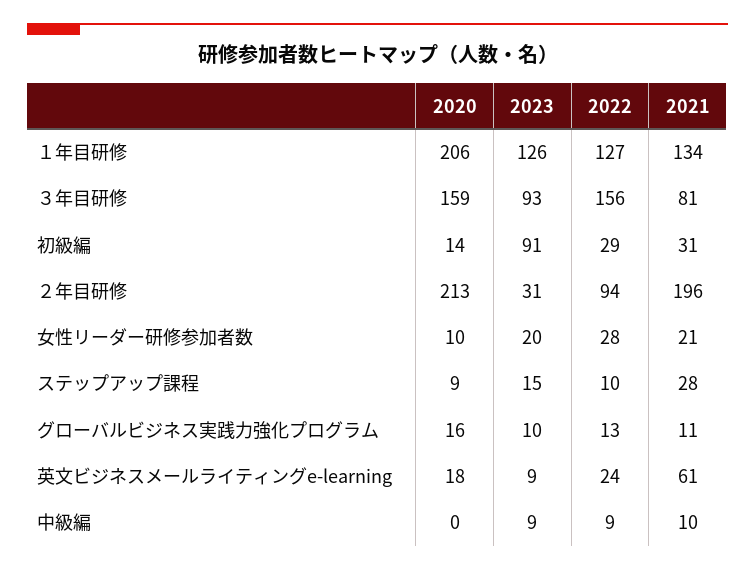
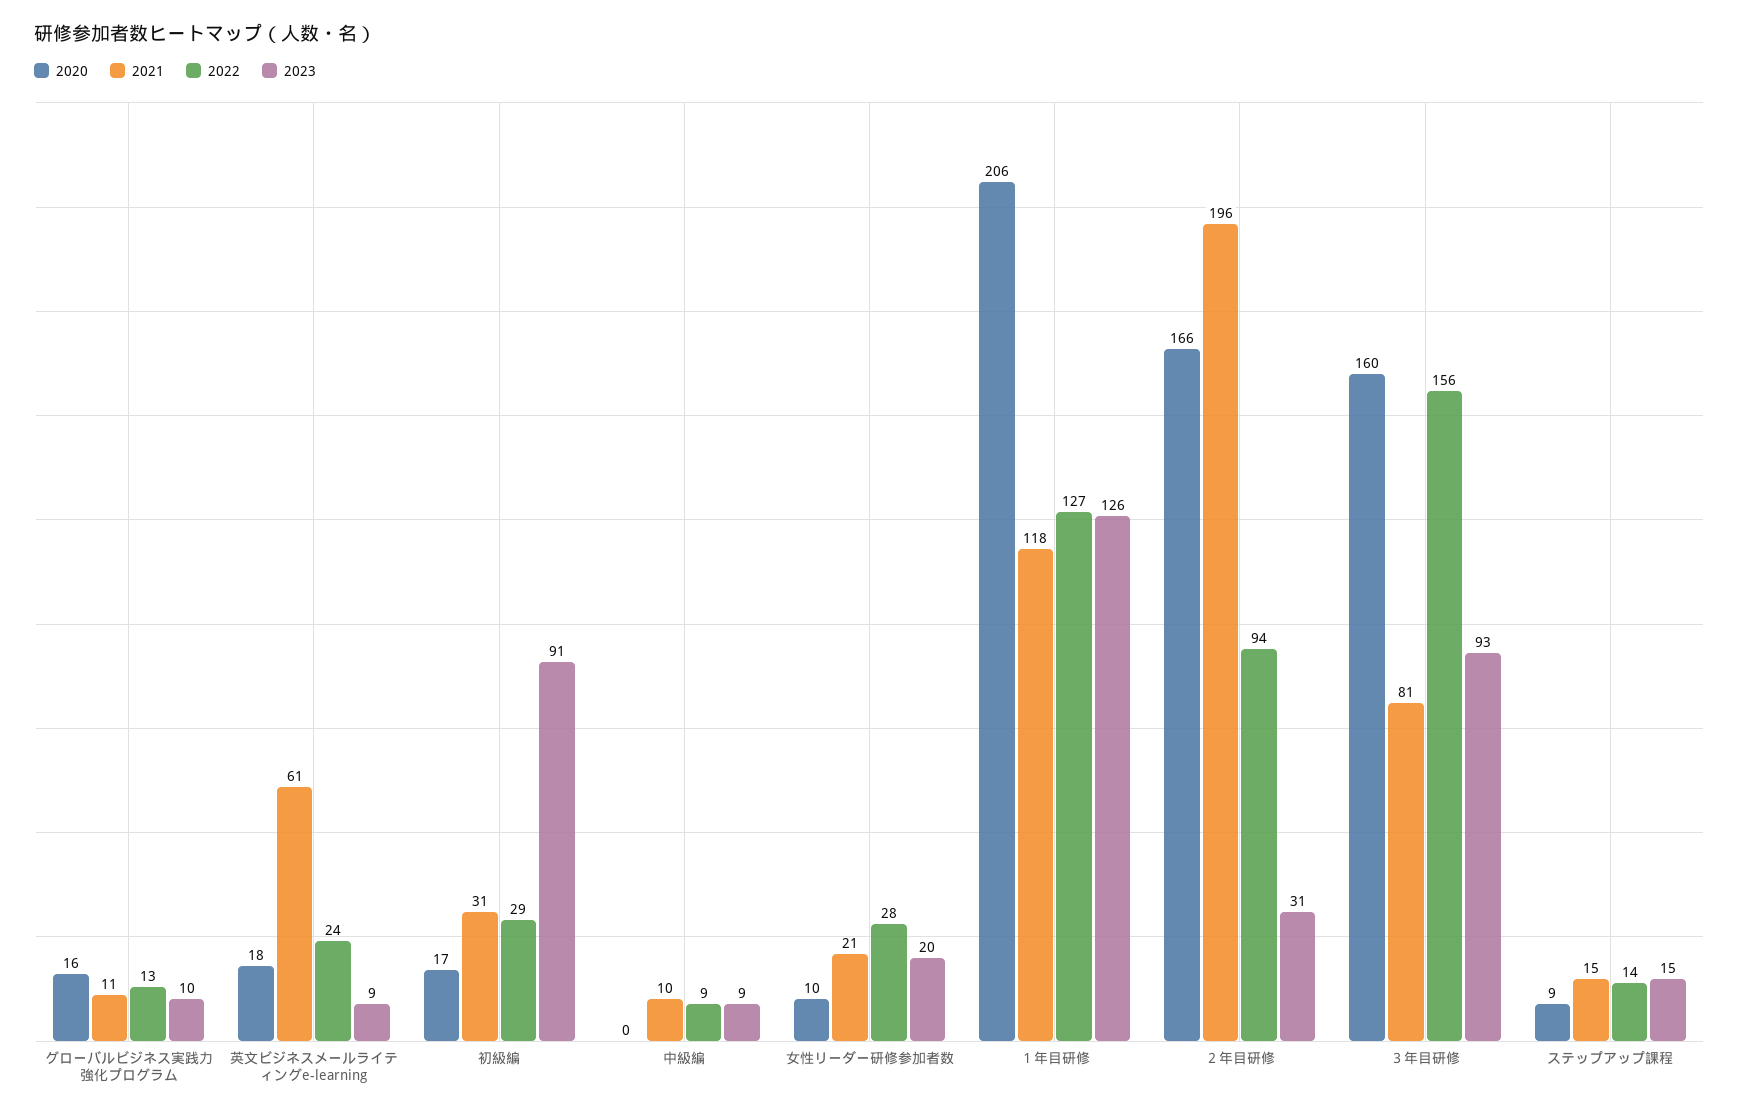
  {
    "2020": {
      "１年目研修": 206,
-     "３年目研修": 159,
+     "３年目研修": 160,
-     "初級編": 14,
+     "初級編": 17,
-     "２年目研修": 213,
+     "２年目研修": 166,
      "女性リーダー研修参加者数": 10,
      "ステップアップ課程": 9,
      "グローバルビジネス実践力強化プログラム": 16,
      "英文ビジネスメールライティングe-learning": 18,
      "中級編": 0
    },
    "2023": {
      "１年目研修": 126,
      "３年目研修": 93,
      "初級編": 91,
      "２年目研修": 31,
      "女性リーダー研修参加者数": 20,
      "ステップアップ課程": 15,
      "グローバルビジネス実践力強化プログラム": 10,
      "英文ビジネスメールライティングe-learning": 9,
      "中級編": 9
    },
    "2022": {
      "１年目研修": 127,
      "３年目研修": 156,
      "初級編": 29,
      "２年目研修": 94,
      "女性リーダー研修参加者数": 28,
-     "ステップアップ課程": 10,
+     "ステップアップ課程": 14,
      "グローバルビジネス実践力強化プログラム": 13,
      "英文ビジネスメールライティングe-learning": 24,
      "中級編": 9
    },
    "2021": {
-     "１年目研修": 134,
+     "１年目研修": 118,
      "３年目研修": 81,
      "初級編": 31,
      "２年目研修": 196,
      "女性リーダー研修参加者数": 21,
-     "ステップアップ課程": 28,
+     "ステップアップ課程": 15,
      "グローバルビジネス実践力強化プログラム": 11,
      "英文ビジネスメールライティングe-learning": 61,
      "中級編": 10
    }
  }

